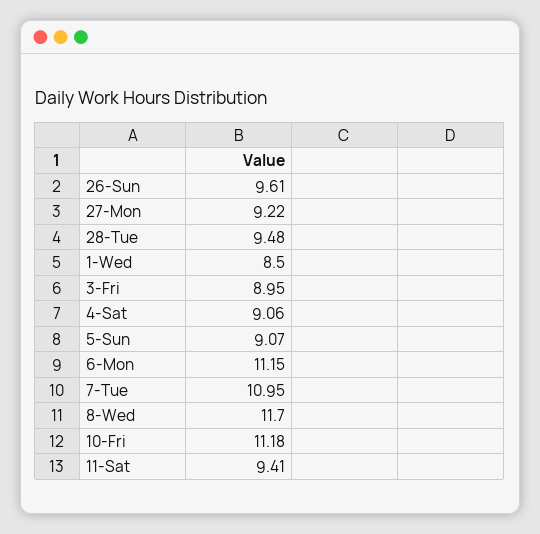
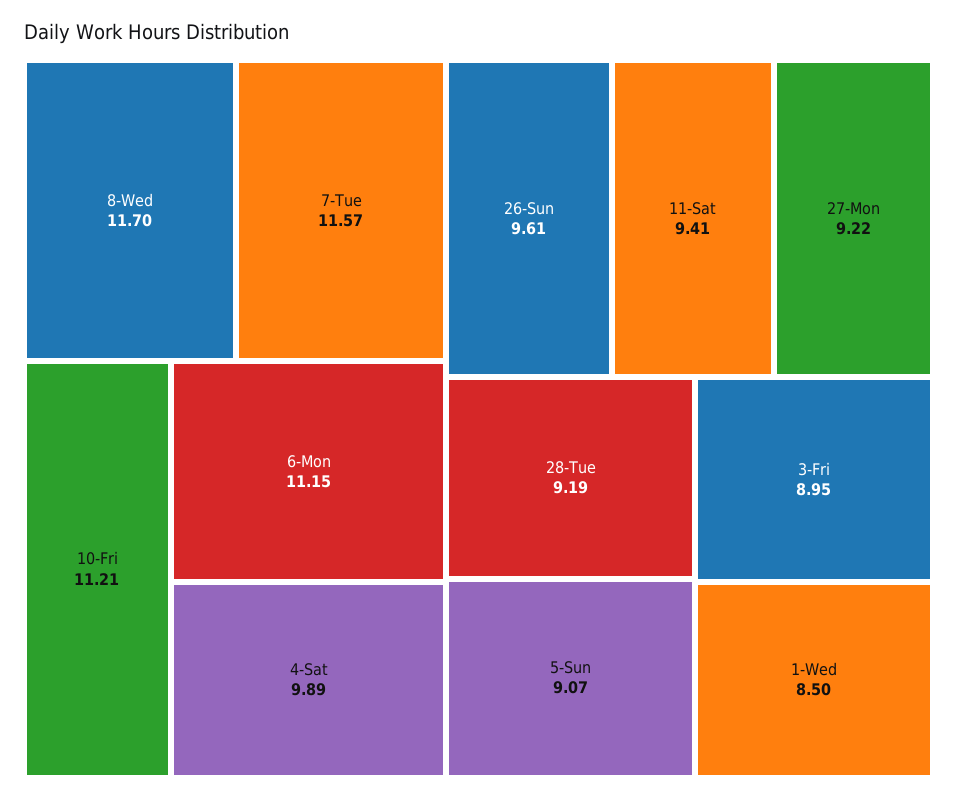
  {
    "26-Sun": 9.61,
    "27-Mon": 9.22,
-   "28-Tue": 9.48,
+   "28-Tue": 9.19,
    "1-Wed": 8.5,
    "3-Fri": 8.95,
-   "4-Sat": 9.06,
+   "4-Sat": 9.89,
    "5-Sun": 9.07,
    "6-Mon": 11.15,
-   "7-Tue": 10.95,
+   "7-Tue": 11.57,
    "8-Wed": 11.7,
-   "10-Fri": 11.18,
+   "10-Fri": 11.21,
    "11-Sat": 9.41
  }

